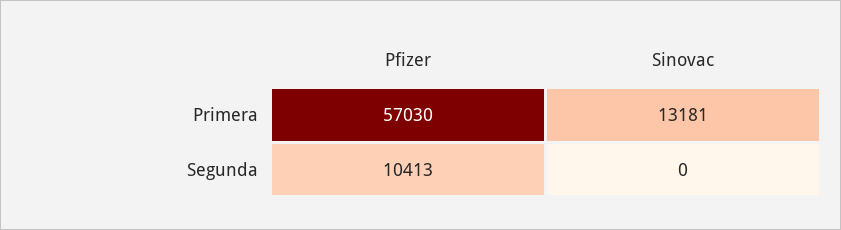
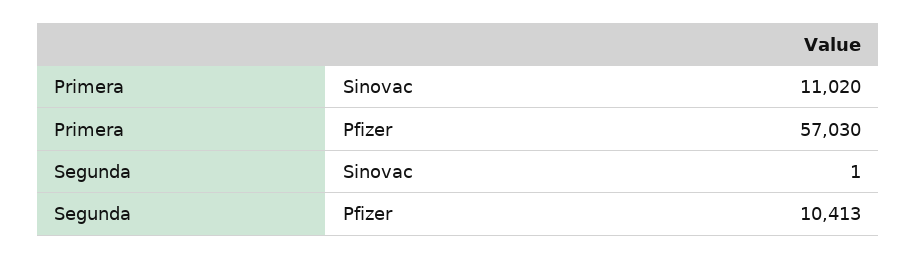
  {
    "Pfizer": {
      "Primera": 57030,
      "Segunda": 10413
    },
    "Sinovac": {
-     "Primera": 13181,
+     "Primera": 11020,
-     "Segunda": 0
+     "Segunda": 1
    }
  }

